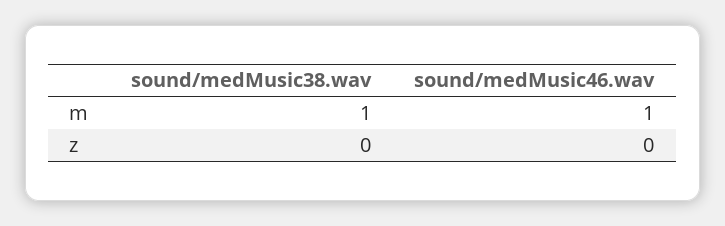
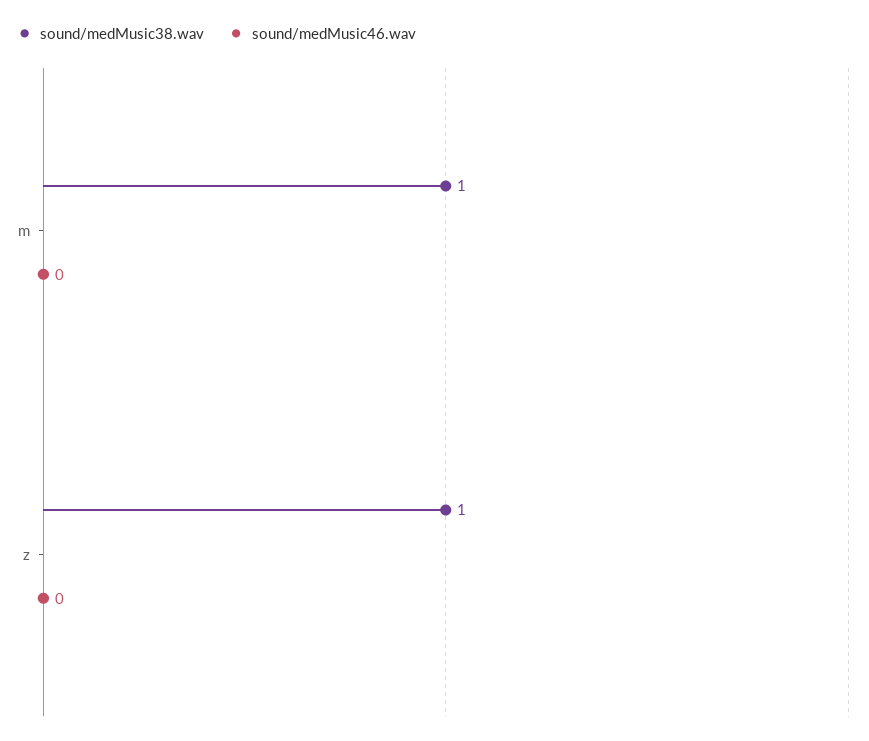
  {
    "sound/medMusic38.wav": {
      "m": 1,
-     "z": 0
+     "z": 1
    },
    "sound/medMusic46.wav": {
-     "m": 1,
+     "m": 0,
      "z": 0
    }
  }

